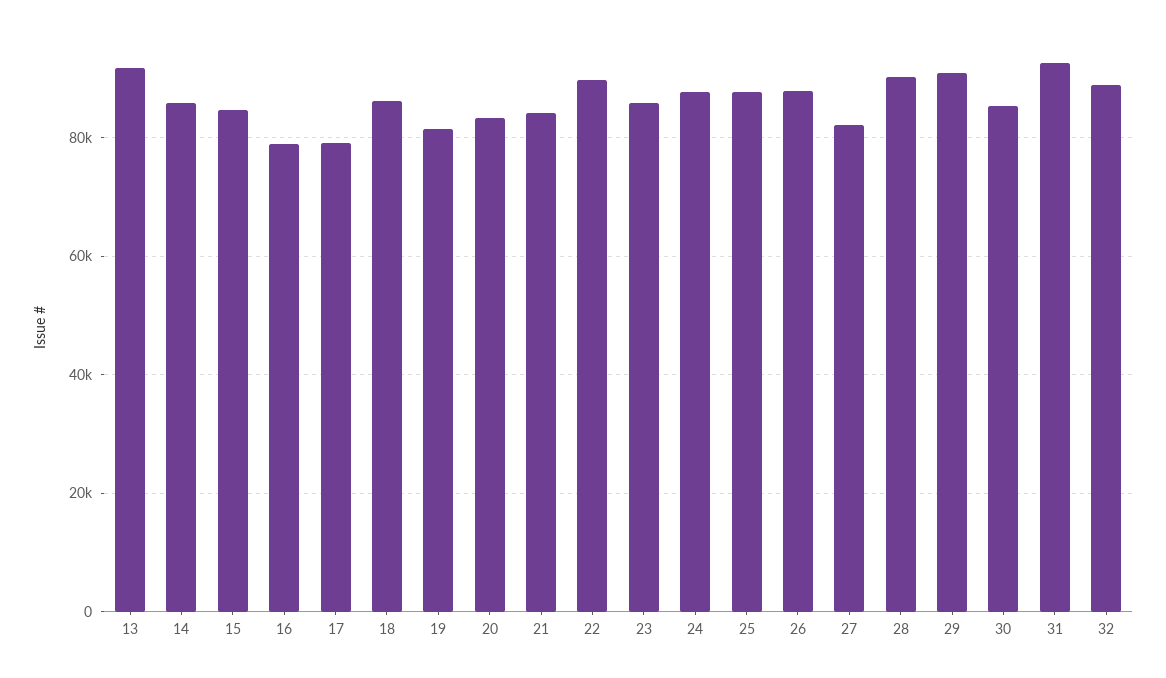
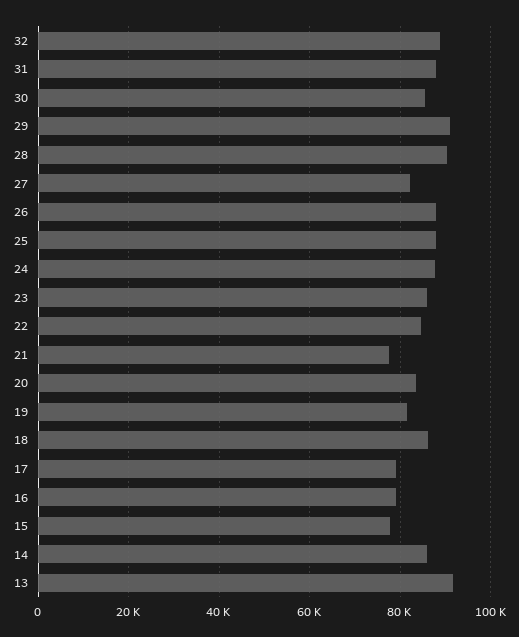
  {
    "13": 92000,
    "14": 86000,
-   "15": 84000,
+   "15": 78000,
    "16": 78000,
    "17": 80000,
    "18": 86000,
    "19": 82000,
    "20": 84000,
-   "21": 84000,
+   "21": 78000,
-   "22": 90000,
+   "22": 84000,
    "23": 86000,
    "24": 88000,
    "25": 88000,
    "26": 88000,
    "27": 82000,
    "28": 90000,
    "29": 90000,
    "30": 86000,
-   "31": 92000,
+   "31": 88000,
    "32": 88000
  }

